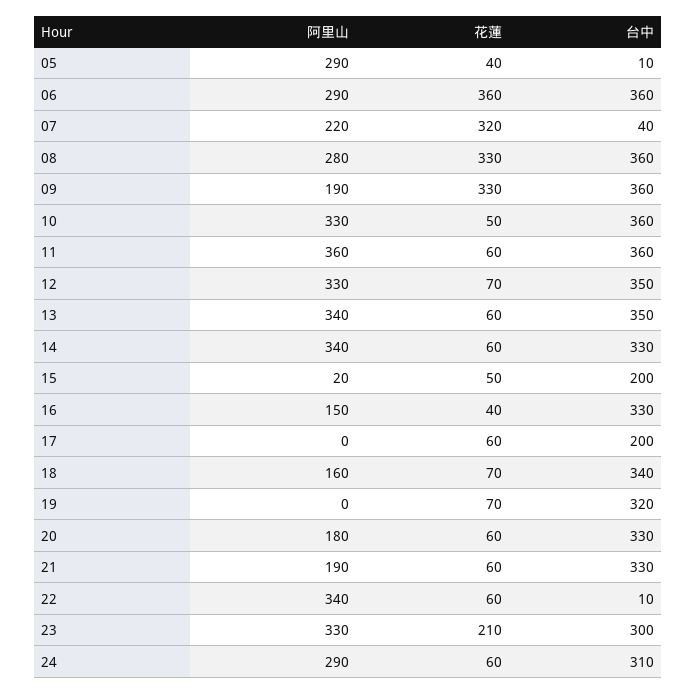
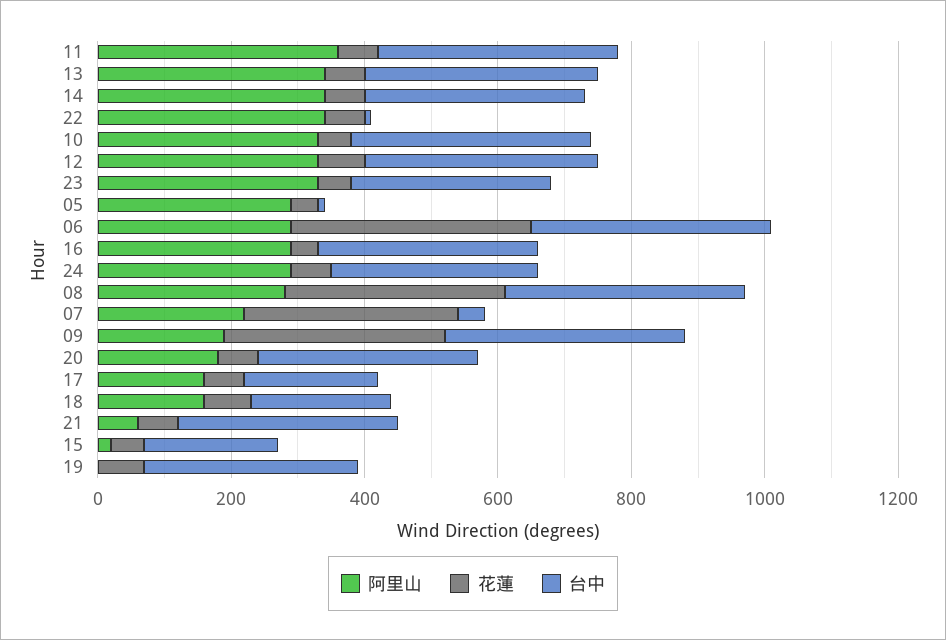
  {
    "阿里山": {
      "05": 290,
      "06": 290,
      "07": 220,
      "08": 280,
      "09": 190,
      "10": 330,
      "11": 360,
      "12": 330,
      "13": 340,
      "14": 340,
      "15": 20,
-     "16": 150,
+     "16": 300,
-     "17": 0,
+     "17": 150,
      "18": 160,
      "19": 0,
      "20": 180,
-     "21": 190,
+     "21": 50,
      "22": 340,
      "23": 330,
      "24": 290
    },
    "花蓮": {
      "05": 40,
      "06": 360,
      "07": 320,
      "08": 330,
      "09": 330,
      "10": 50,
      "11": 60,
      "12": 70,
      "13": 60,
      "14": 60,
      "15": 50,
      "16": 40,
      "17": 60,
      "18": 70,
      "19": 70,
      "20": 60,
      "21": 60,
      "22": 60,
-     "23": 210,
+     "23": 50,
      "24": 60
    },
    "台中": {
      "05": 10,
      "06": 360,
      "07": 40,
      "08": 360,
      "09": 360,
      "10": 360,
      "11": 360,
      "12": 350,
      "13": 350,
      "14": 330,
      "15": 200,
      "16": 330,
      "17": 200,
-     "18": 340,
+     "18": 200,
      "19": 320,
      "20": 330,
      "21": 330,
      "22": 10,
      "23": 300,
      "24": 310
    }
  }

